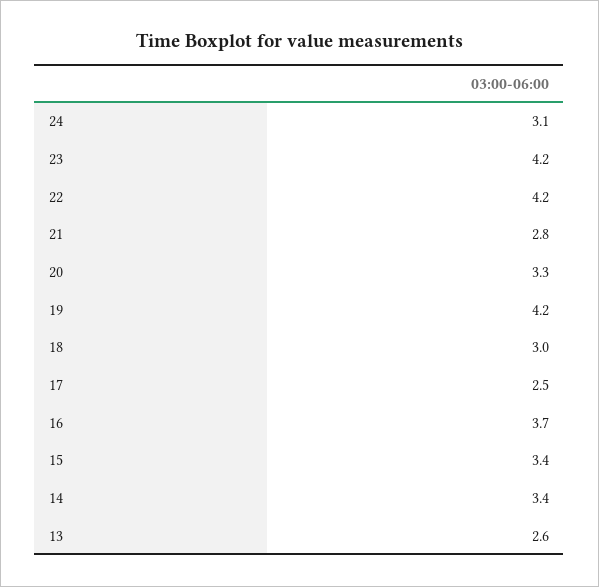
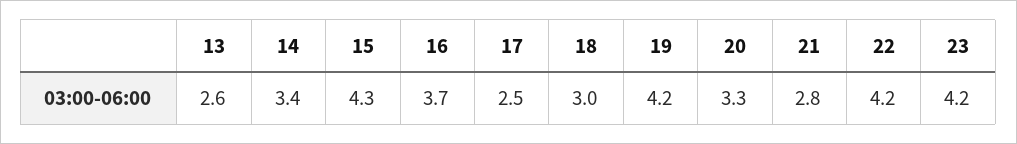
  {
-   "24": 3.1,
    "23": 4.2,
    "22": 4.2,
    "21": 2.8,
    "20": 3.3,
    "19": 4.2,
    "18": 3,
    "17": 2.5,
    "16": 3.7,
-   "15": 3.4,
+   "15": 4.3,
    "14": 3.4,
    "13": 2.6
  }

